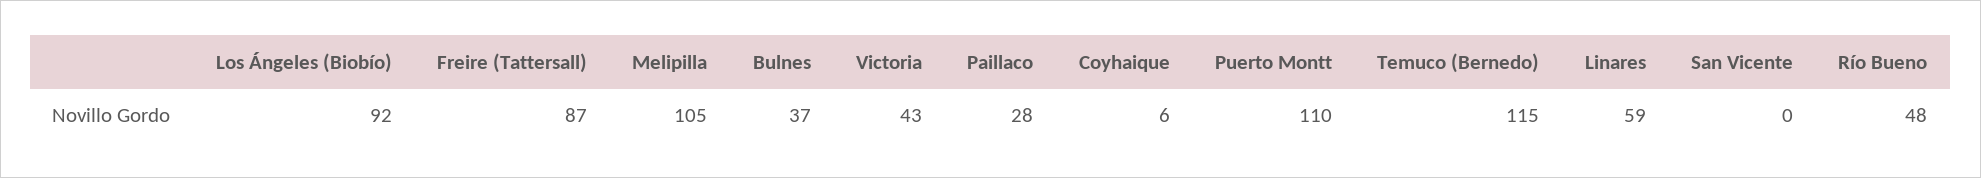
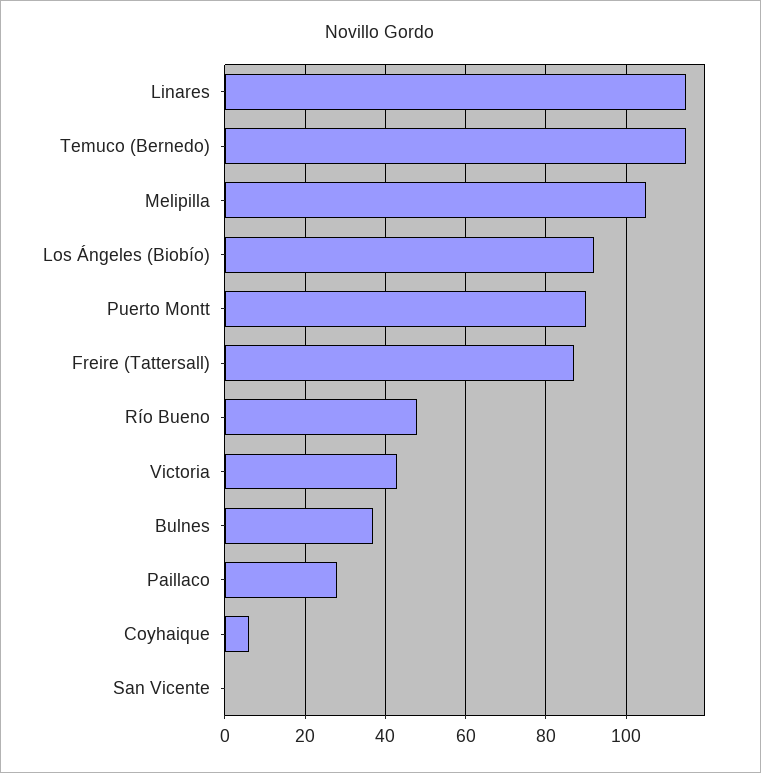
  {
    "Los Ángeles (Biobío)": 92,
    "Freire (Tattersall)": 87,
    "Melipilla": 105,
    "Bulnes": 37,
    "Victoria": 43,
    "Paillaco": 28,
    "Coyhaique": 6,
-   "Puerto Montt": 110,
+   "Puerto Montt": 90,
    "Temuco (Bernedo)": 115,
-   "Linares": 59,
+   "Linares": 115,
    "San Vicente": 0,
    "Río Bueno": 48
  }

